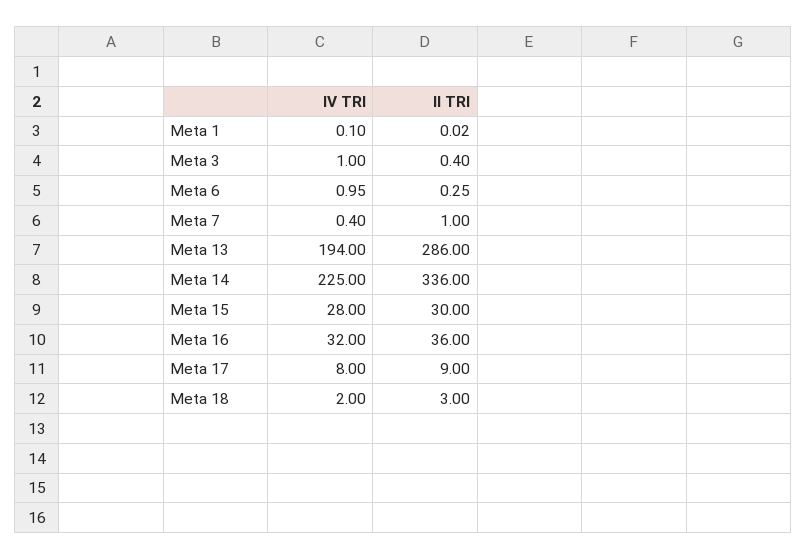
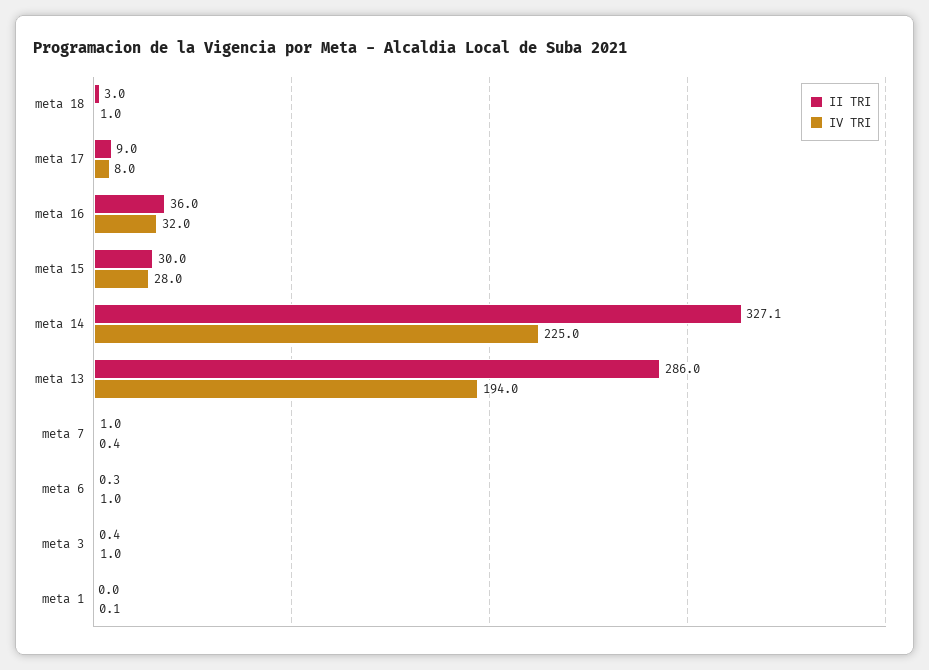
  {
    "IV TRI": {
      "Meta 1": 0.1,
      "Meta 3": 1,
      "Meta 6": 0.95,
      "Meta 7": 0.4,
      "Meta 13": 194,
      "Meta 14": 225,
      "Meta 15": 28,
      "Meta 16": 32,
      "Meta 17": 8,
-     "Meta 18": 2
+     "Meta 18": 1
    },
    "II TRI": {
      "Meta 1": 0.02,
      "Meta 3": 0.4,
      "Meta 6": 0.25,
      "Meta 7": 1,
      "Meta 13": 286,
-     "Meta 14": 336,
+     "Meta 14": 327.1,
      "Meta 15": 30,
      "Meta 16": 36,
      "Meta 17": 9,
      "Meta 18": 3
    }
  }

